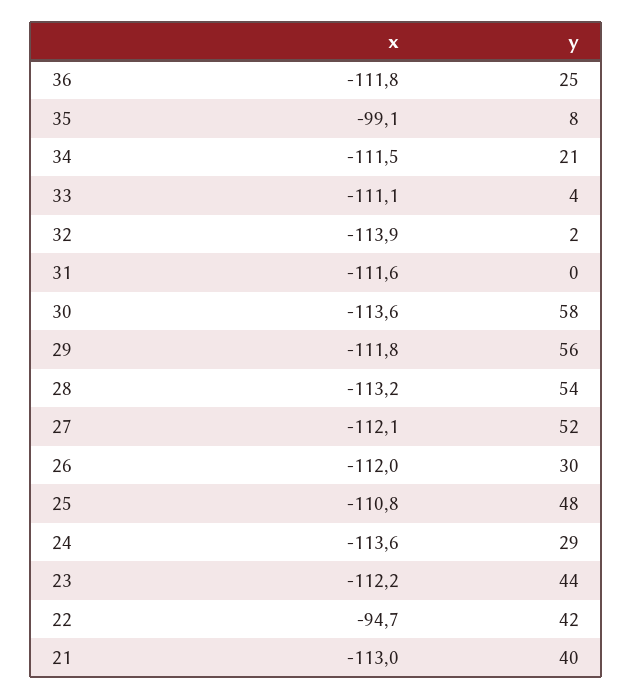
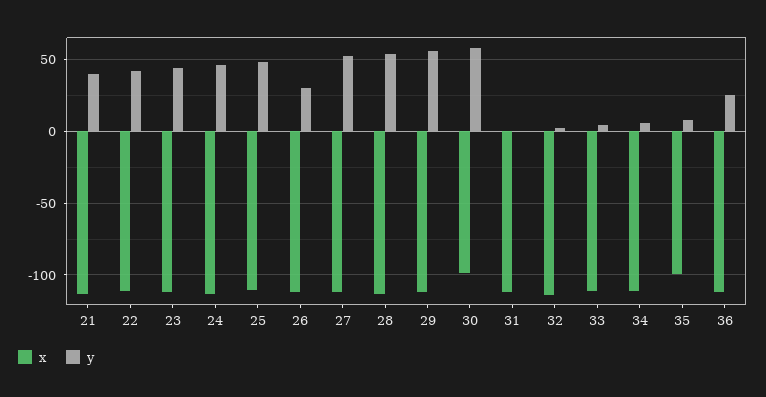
  {
    "x": {
      "36": -111.8,
      "35": -99.1,
      "34": -111.5,
      "33": -111.1,
      "32": -113.9,
      "31": -111.6,
-     "30": -113.6,
+     "30": -100,
      "29": -111.8,
      "28": -113.2,
      "27": -112.1,
      "26": -112,
      "25": -110.8,
      "24": -113.6,
      "23": -112.2,
-     "22": -94.7,
+     "22": -110,
      "21": -113
    },
    "y": {
      "36": 25,
      "35": 8,
-     "34": 21,
+     "34": 5,
      "33": 4,
      "32": 2,
      "31": 0,
      "30": 58,
      "29": 56,
      "28": 54,
      "27": 52,
      "26": 30,
      "25": 48,
-     "24": 29,
+     "24": 45,
      "23": 44,
      "22": 42,
      "21": 40
    }
  }

